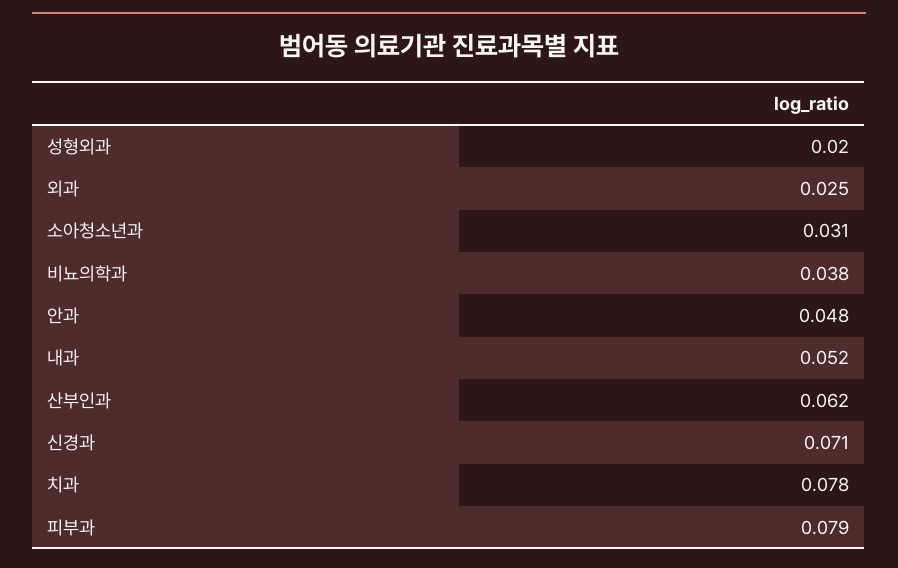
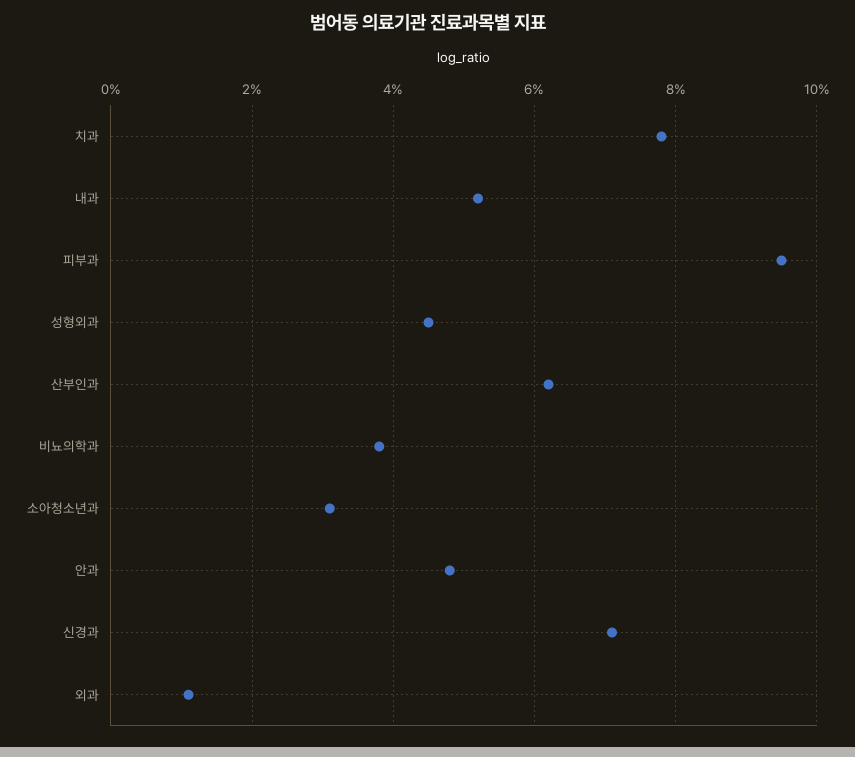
  {
-   "성형외과": 0.02,
+   "성형외과": 0.045,
-   "외과": 0.025,
+   "외과": 0.01,
    "소아청소년과": 0.031,
    "비뇨의학과": 0.038,
    "안과": 0.048,
    "내과": 0.052,
    "산부인과": 0.062,
    "신경과": 0.071,
    "치과": 0.078,
-   "피부과": 0.079
+   "피부과": 0.095
  }

